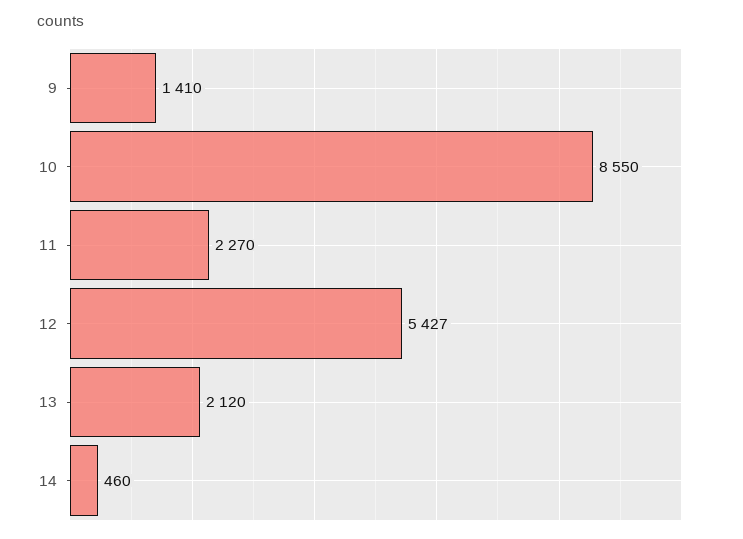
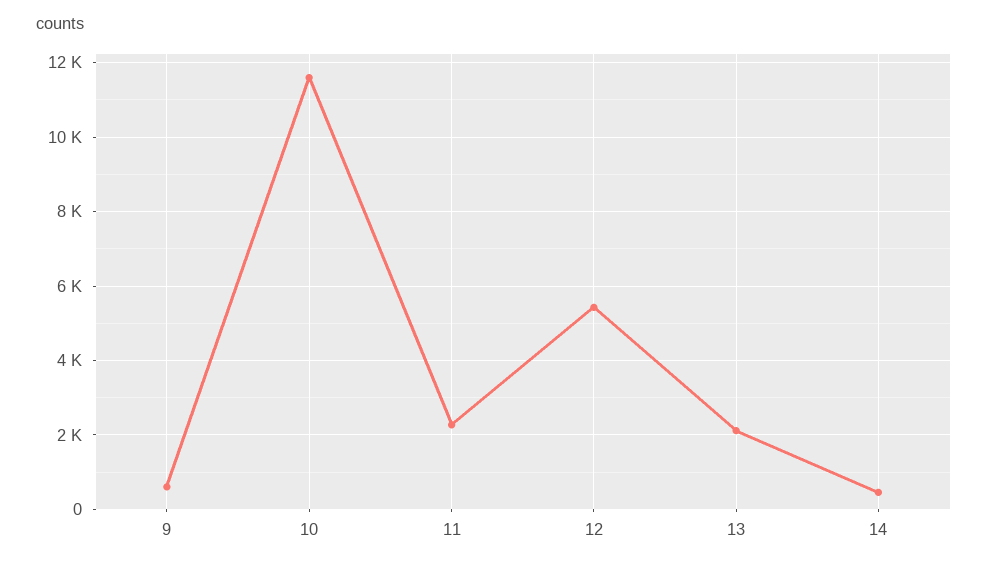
  {
-   "9": 1410,
+   "9": 600,
-   "10": 8550,
+   "10": 11600,
    "11": 2270,
    "12": 5427,
    "13": 2120,
    "14": 460
  }

